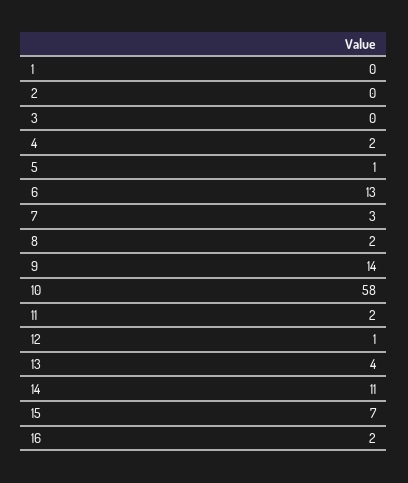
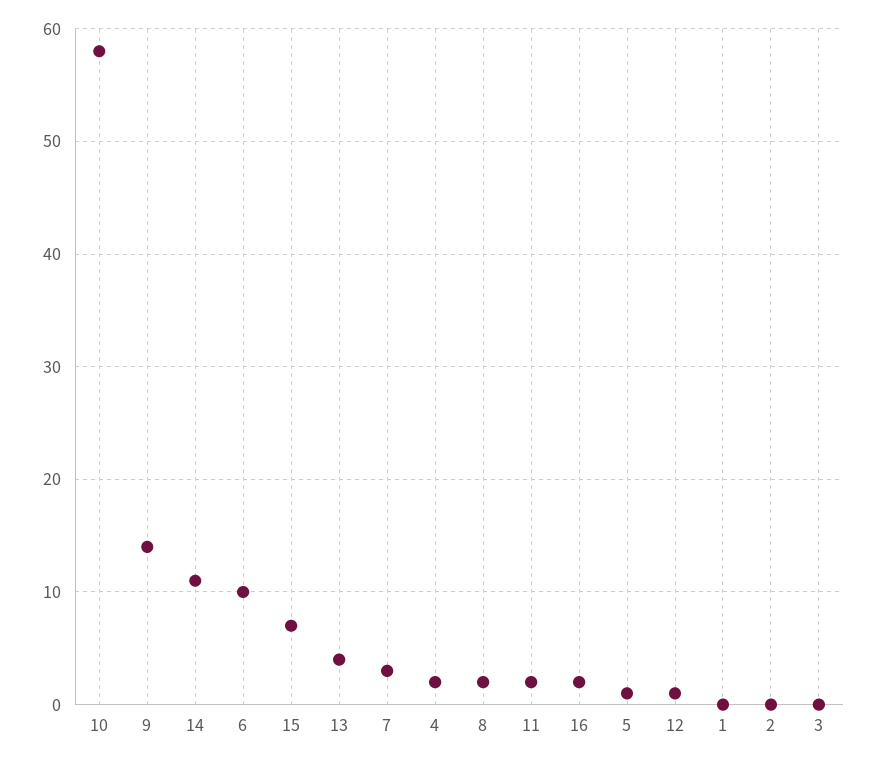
  {
    "1": 0,
    "2": 0,
    "3": 0,
    "4": 2,
    "5": 1,
-   "6": 13,
+   "6": 10,
    "7": 3,
    "8": 2,
    "9": 14,
    "10": 58,
    "11": 2,
    "12": 1,
    "13": 4,
    "14": 11,
    "15": 7,
    "16": 2
  }

